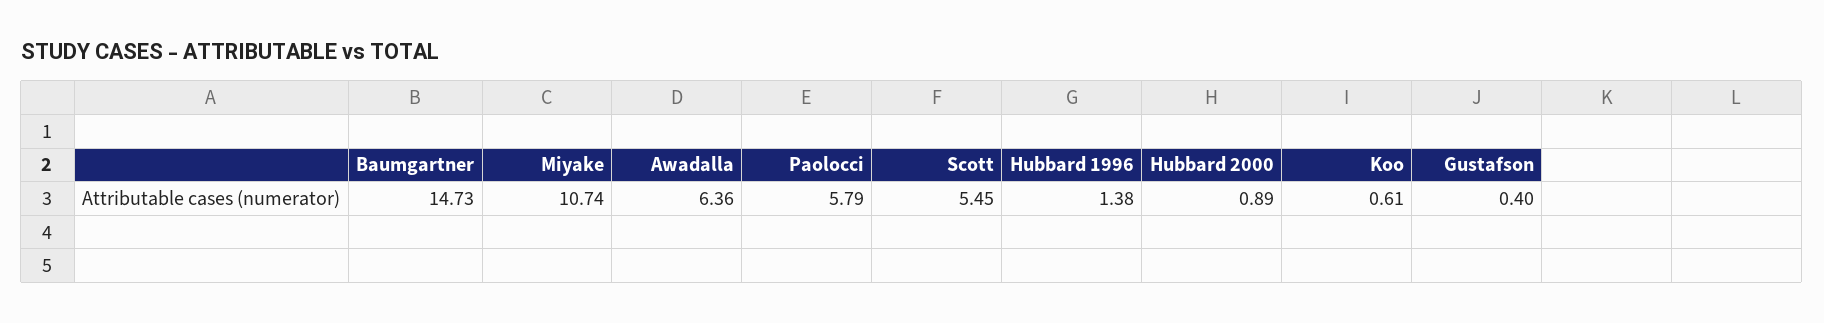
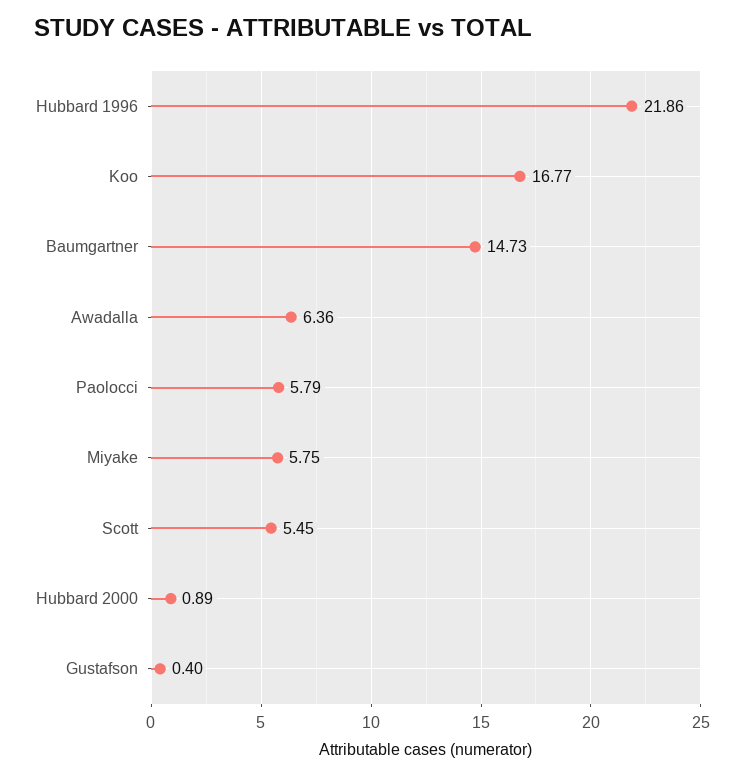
  {
    "Baumgartner": 14.73,
-   "Miyake": 10.74,
+   "Miyake": 5.75,
    "Awadalla": 6.36,
    "Paolocci": 5.79,
    "Scott": 5.45,
-   "Hubbard 1996": 1.38,
+   "Hubbard 1996": 21.86,
    "Hubbard 2000": 0.89,
-   "Koo": 0.61,
+   "Koo": 16.77,
    "Gustafson": 0.4
  }

